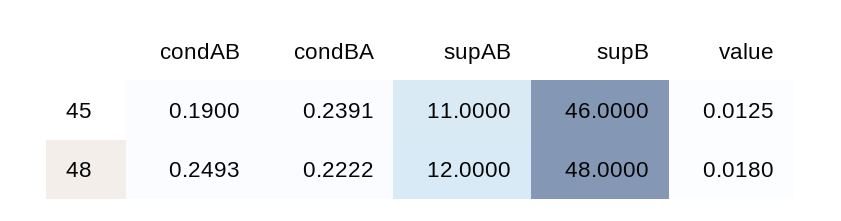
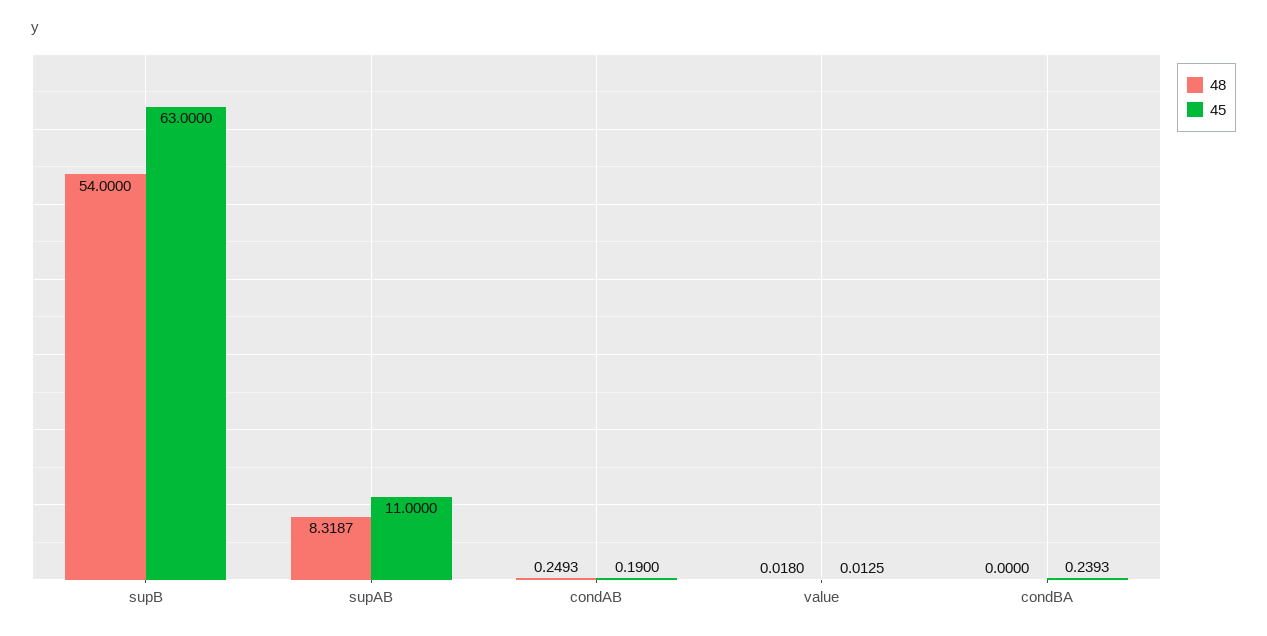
  {
    "45": {
      "condAB": 0.19,
-     "condBA": 0.2391,
+     "condBA": 0.2393,
      "supAB": 11,
-     "supB": 46,
+     "supB": 63,
      "value": 0.0125
    },
    "48": {
      "condAB": 0.2493,
-     "condBA": 0.2222,
+     "condBA": 0,
-     "supAB": 12,
+     "supAB": 8.3187,
-     "supB": 48,
+     "supB": 54,
      "value": 0.018
    }
  }

